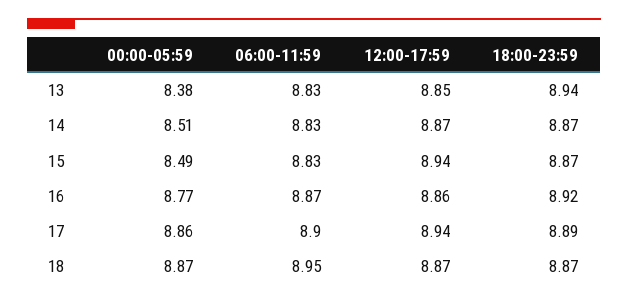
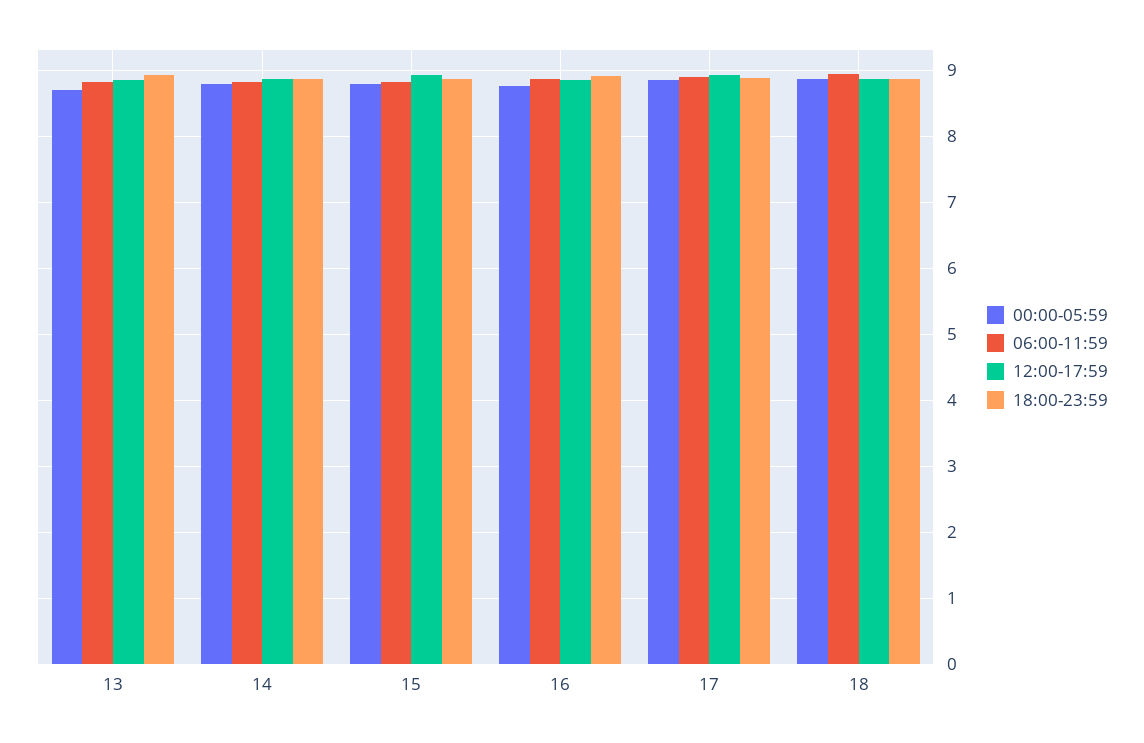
  {
    "00:00-05:59": {
-     "13": 8.38,
+     "13": 8.7,
-     "14": 8.51,
+     "14": 8.8,
-     "15": 8.49,
+     "15": 8.8,
      "16": 8.77,
      "17": 8.86,
      "18": 8.87
    },
    "06:00-11:59": {
      "13": 8.83,
      "14": 8.83,
      "15": 8.83,
      "16": 8.87,
      "17": 8.9,
      "18": 8.95
    },
    "12:00-17:59": {
      "13": 8.85,
      "14": 8.87,
      "15": 8.94,
      "16": 8.86,
      "17": 8.94,
      "18": 8.87
    },
    "18:00-23:59": {
      "13": 8.94,
      "14": 8.87,
      "15": 8.87,
      "16": 8.92,
      "17": 8.89,
      "18": 8.87
    }
  }

